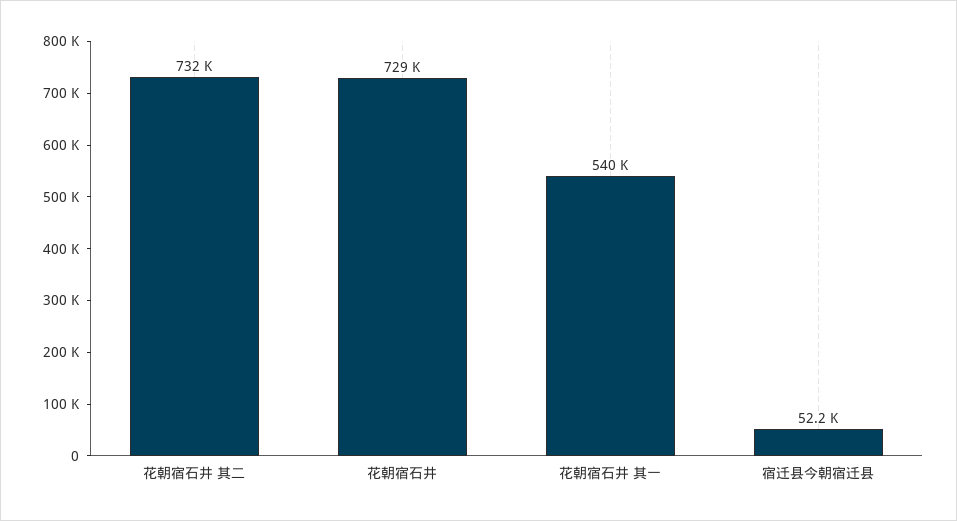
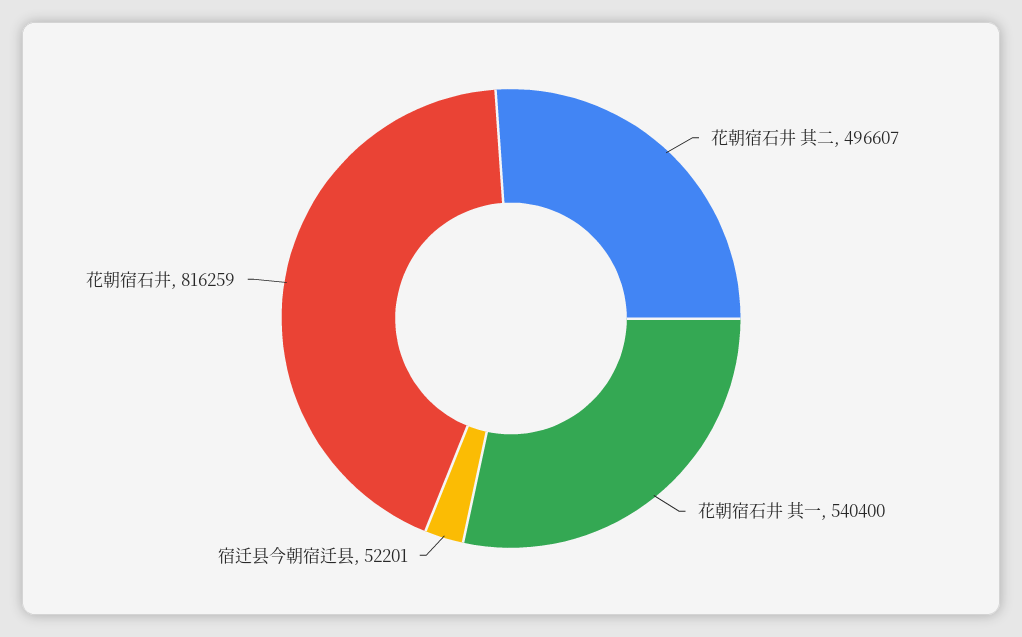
  {
-   "花朝宿石井 其二": 732000,
+   "花朝宿石井 其二": 496607,
-   "花朝宿石井": 729000,
+   "花朝宿石井": 816259,
    "花朝宿石井 其一": 540400,
    "宿迁县今朝宿迁县": 52201
  }

